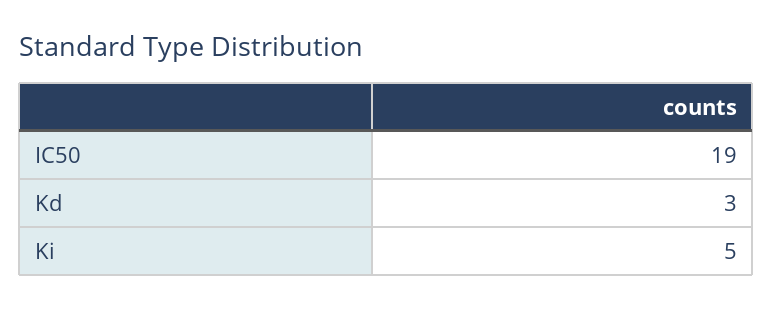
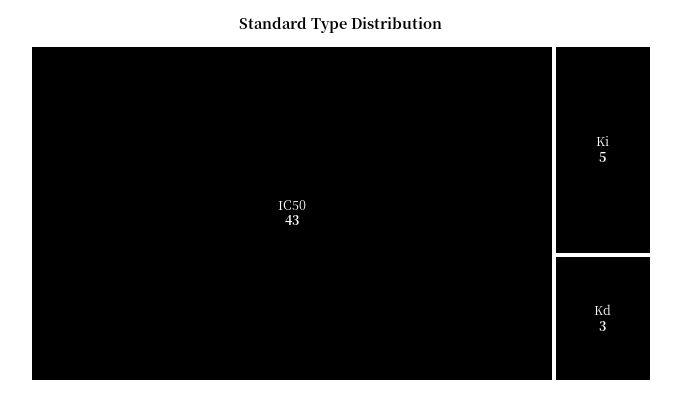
  {
-   "IC50": 19,
+   "IC50": 43,
    "Kd": 3,
    "Ki": 5
  }

